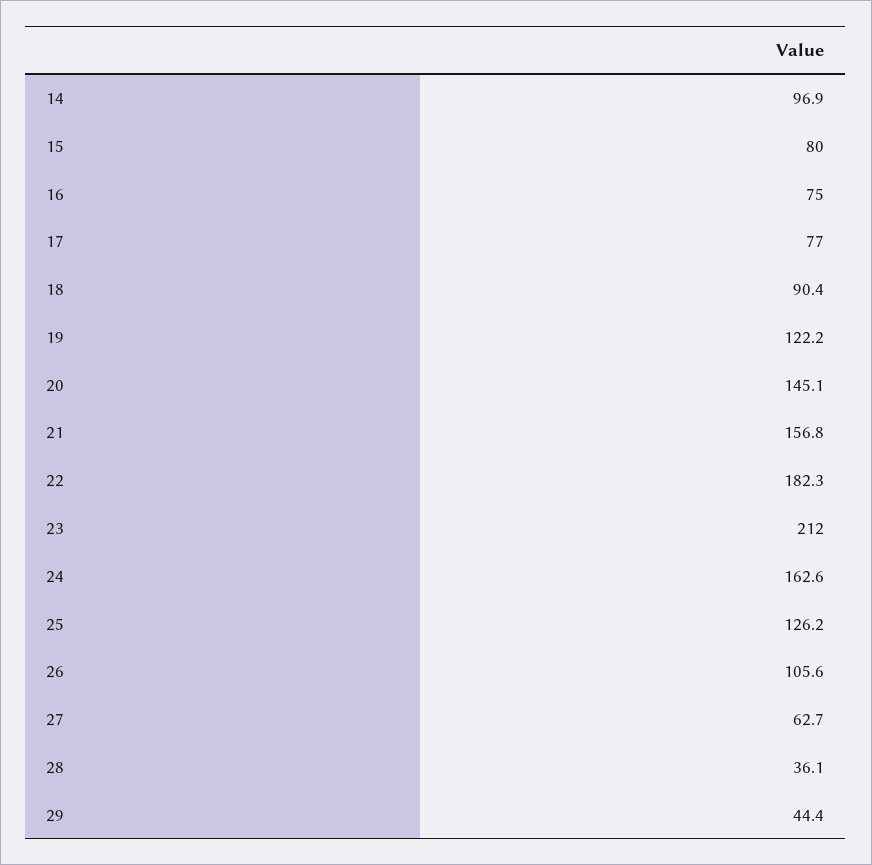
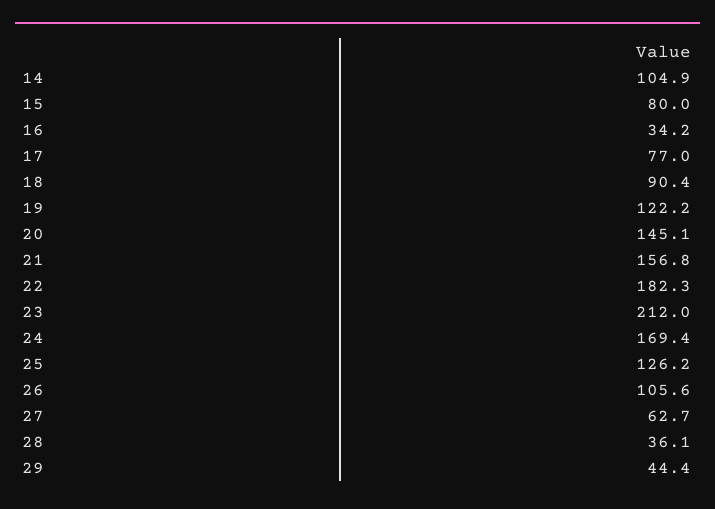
  {
-   "14": 96.9,
+   "14": 104.9,
    "15": 80,
-   "16": 75,
+   "16": 34.2,
    "17": 77,
    "18": 90.4,
    "19": 122.2,
    "20": 145.1,
    "21": 156.8,
    "22": 182.3,
    "23": 212,
-   "24": 162.6,
+   "24": 169.4,
    "25": 126.2,
    "26": 105.6,
    "27": 62.7,
    "28": 36.1,
    "29": 44.4
  }

